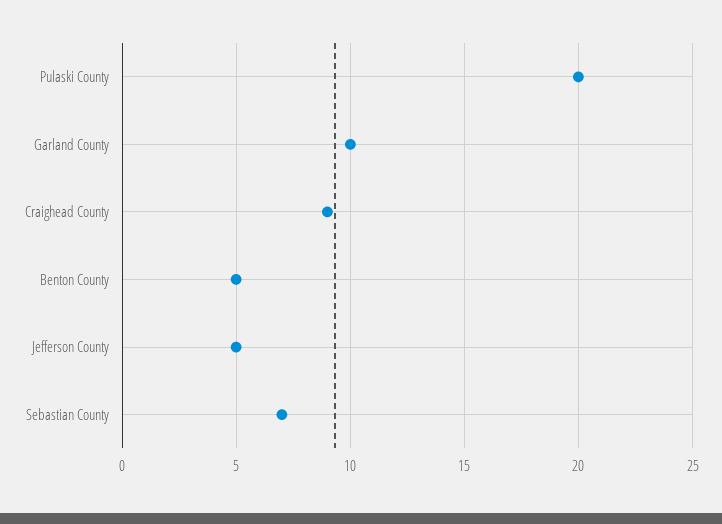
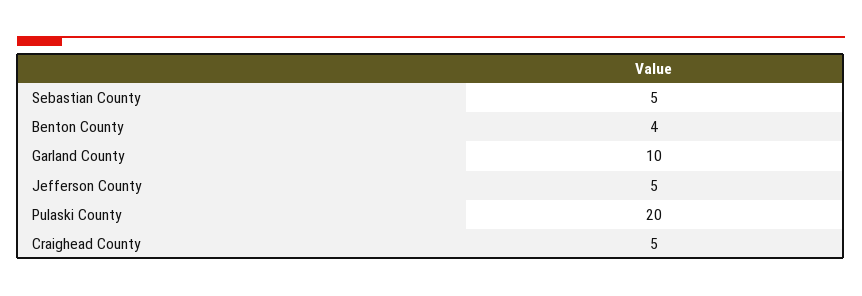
  {
    "Pulaski County": 20,
    "Garland County": 10,
-   "Craighead County": 9,
+   "Craighead County": 5,
-   "Benton County": 5,
+   "Benton County": 4,
    "Jefferson County": 5,
-   "Sebastian County": 7
+   "Sebastian County": 5
  }

